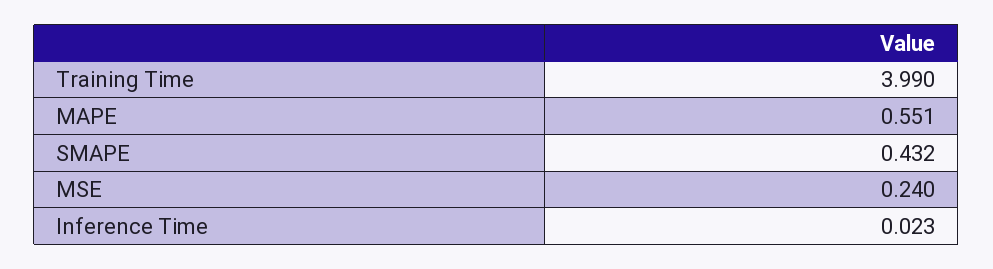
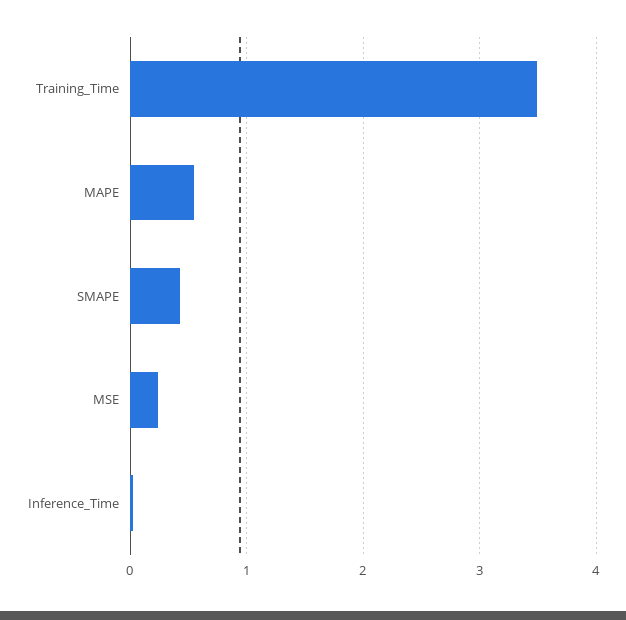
  {
-   "Training Time": 3.99,
+   "Training Time": 3.5,
    "MAPE": 0.551,
    "SMAPE": 0.432,
    "MSE": 0.24,
    "Inference Time": 0.023
  }

